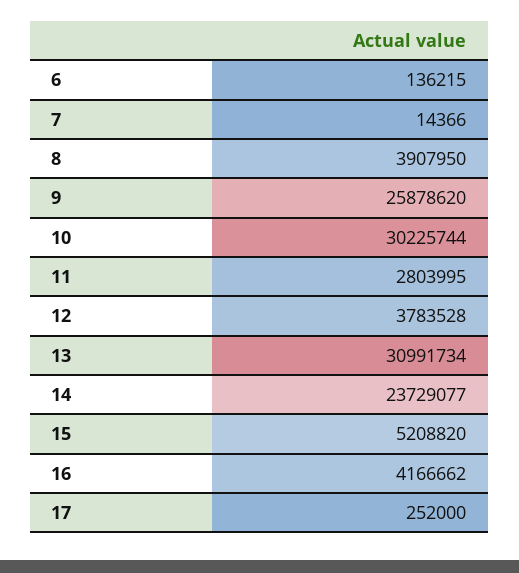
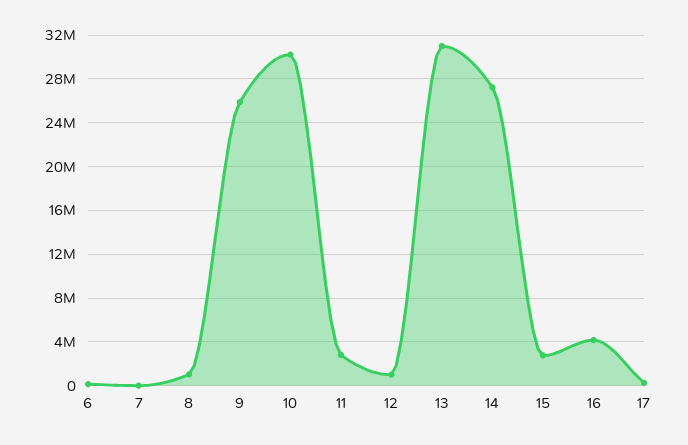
  {
    "6": 136215,
    "7": 14366,
-   "8": 3907950,
+   "8": 1000000,
    "9": 25878620,
    "10": 30225744,
    "11": 2803995,
-   "12": 3783528,
+   "12": 1000000,
    "13": 30991734,
-   "14": 23729077,
+   "14": 27000000,
-   "15": 5208820,
+   "15": 3000000,
    "16": 4166662,
    "17": 252000
  }

